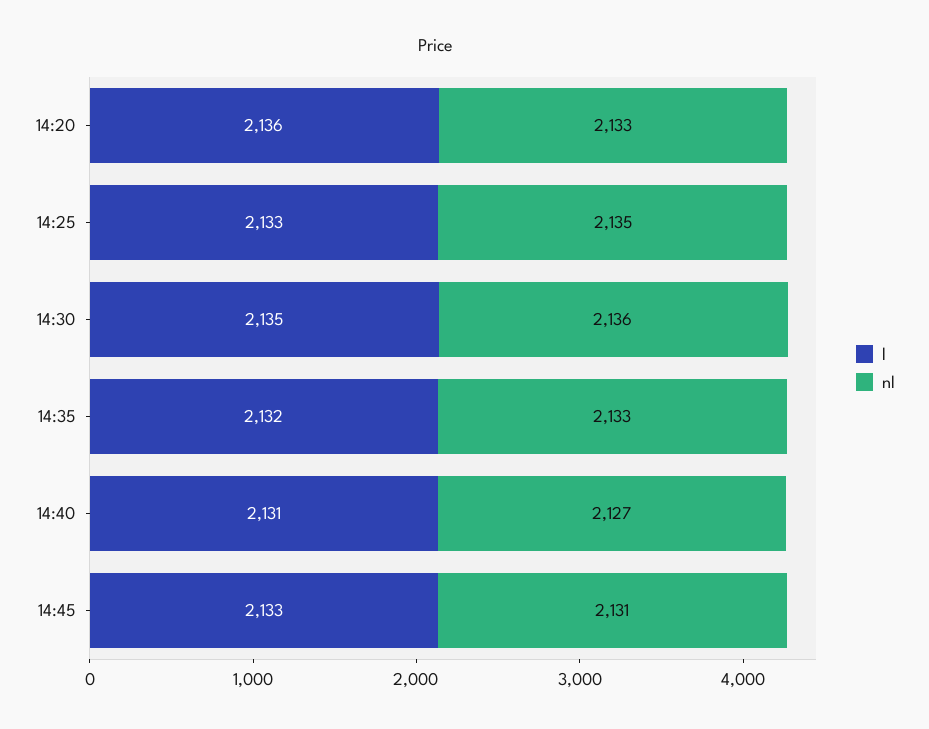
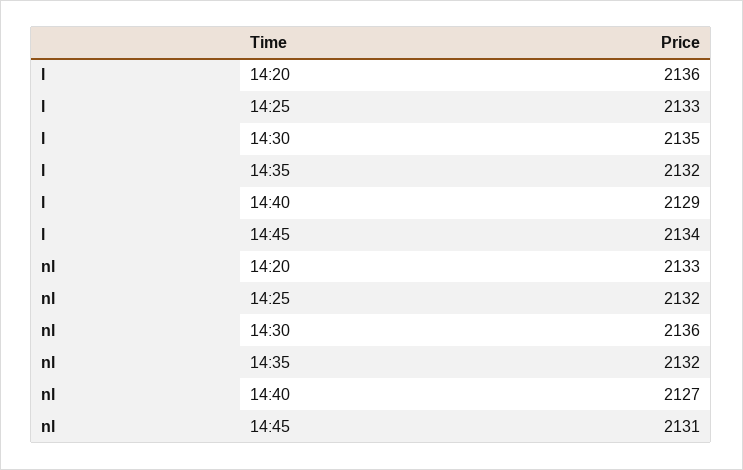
  {
    "l": {
      "14:20": 2136,
      "14:25": 2133,
      "14:30": 2135,
      "14:35": 2132,
-     "14:40": 2131,
+     "14:40": 2129,
-     "14:45": 2133
+     "14:45": 2134
    },
    "nl": {
      "14:20": 2133,
-     "14:25": 2135,
+     "14:25": 2132,
      "14:30": 2136,
-     "14:35": 2133,
+     "14:35": 2132,
      "14:40": 2127,
      "14:45": 2131
    }
  }

